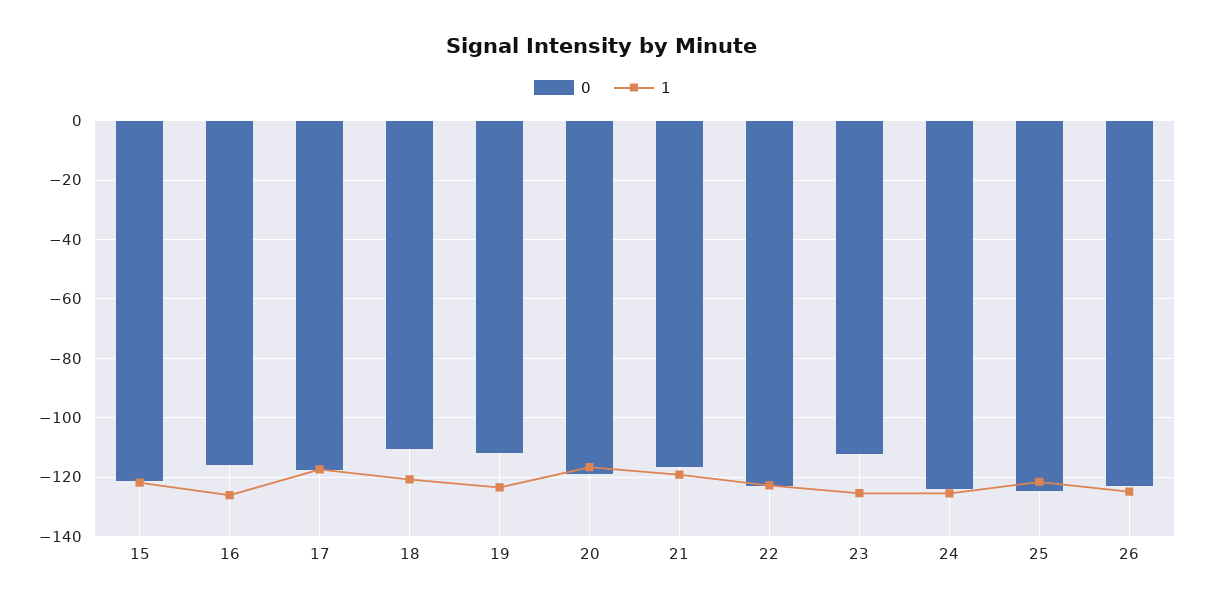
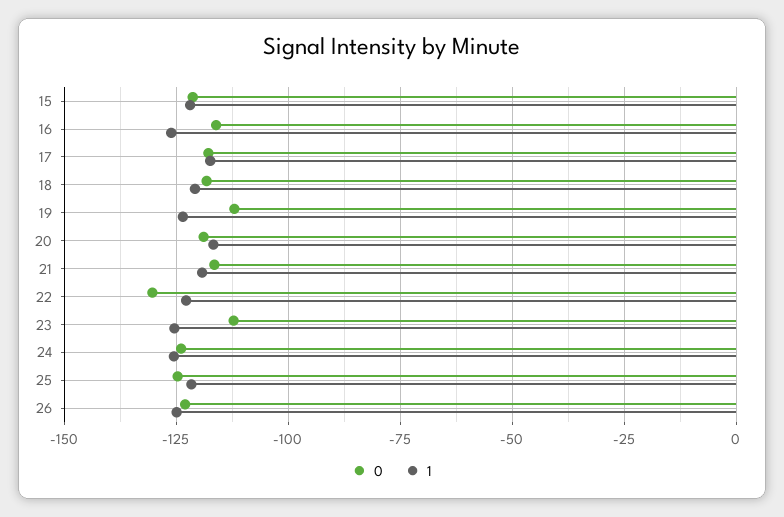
  {
    "0": {
      "15": -122.5,
      "16": -115,
      "17": -117.5,
-     "18": -110,
+     "18": -117.5,
      "19": -112.5,
      "20": -120,
      "21": -117.5,
-     "22": -122.5,
+     "22": -130,
      "23": -112.5,
      "24": -125,
      "25": -125,
      "26": -122.5
    },
    "1": {
      "15": -122.5,
      "16": -125,
      "17": -117.5,
      "18": -120,
      "19": -122.5,
      "20": -117.5,
      "21": -120,
      "22": -122.5,
      "23": -125,
      "24": -125,
      "25": -122.5,
      "26": -125
    }
  }

